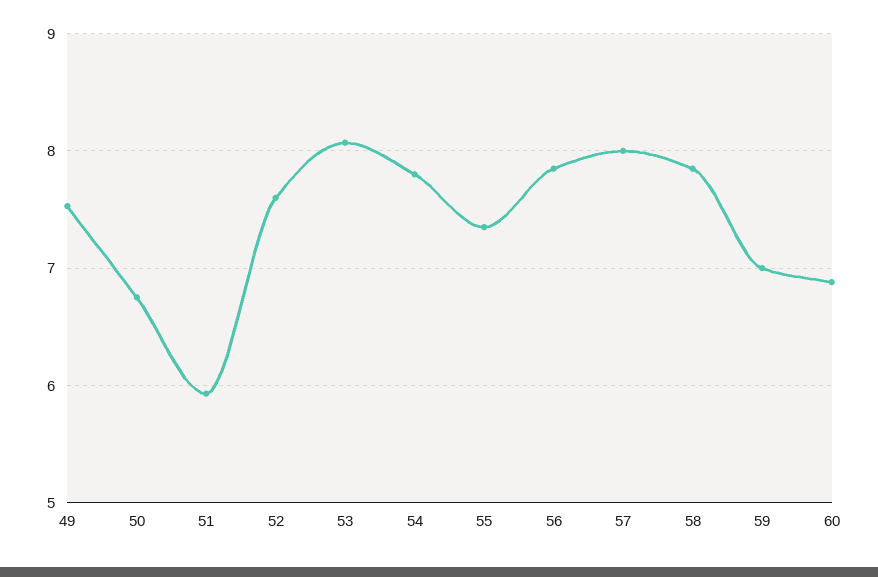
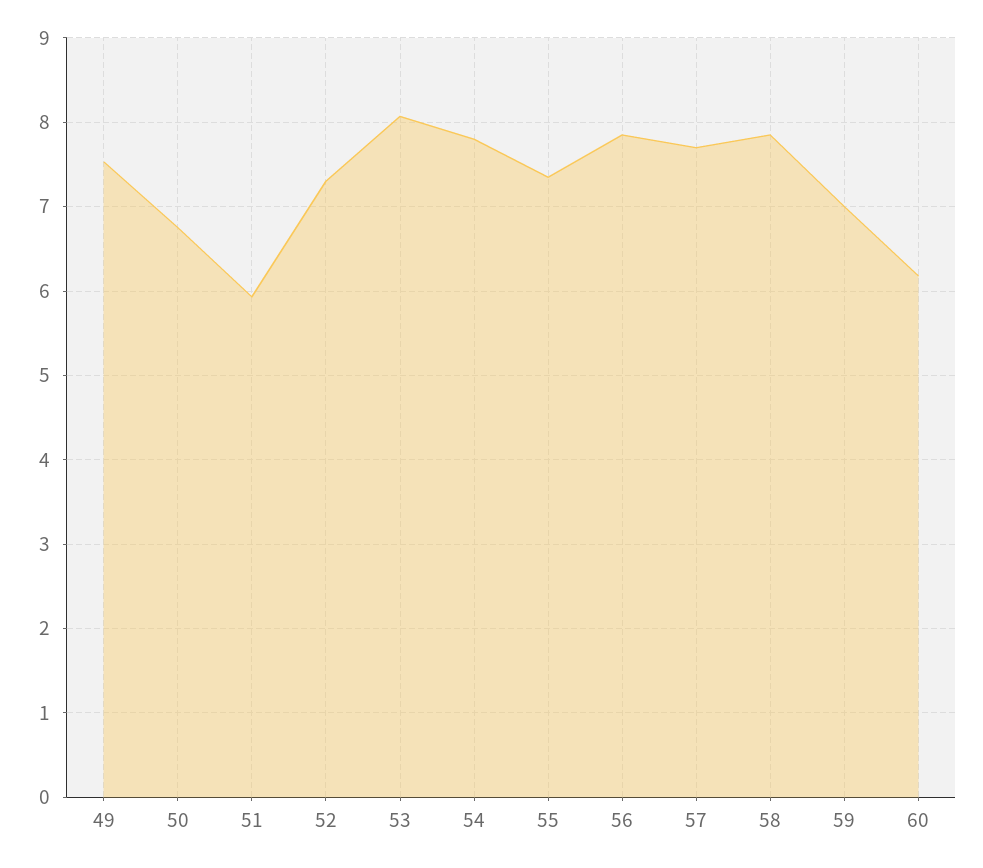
  {
    "49": 7.5,
    "50": 6.8,
    "51": 5.9,
-   "52": 7.6,
+   "52": 7.3,
    "53": 8.1,
    "54": 7.8,
    "55": 7.4,
    "56": 7.9,
-   "57": 8,
+   "57": 7.7,
    "58": 7.9,
    "59": 7,
-   "60": 6.9
+   "60": 6.2
  }

